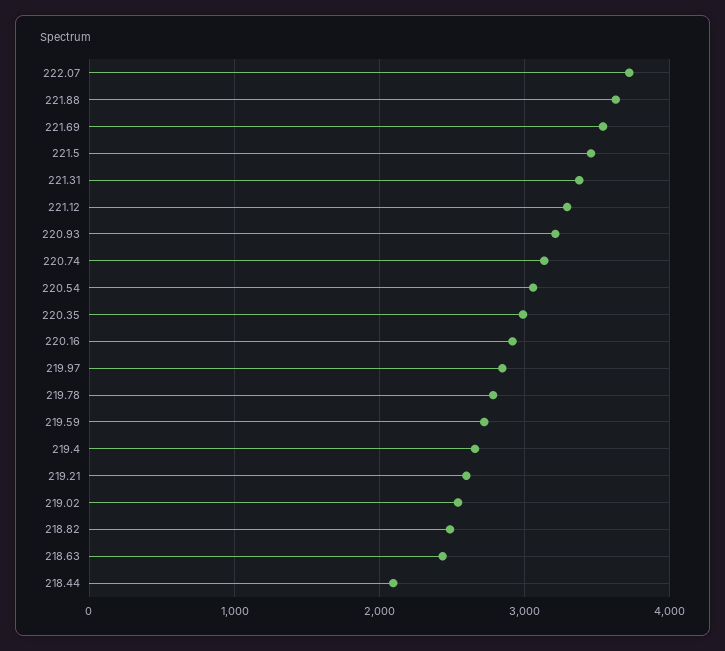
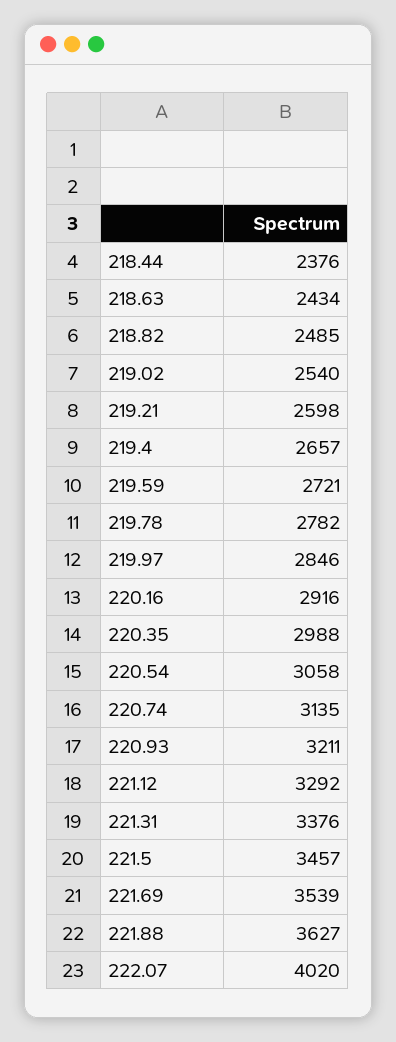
  {
-   "222.07": 3700,
+   "222.07": 4020,
    "221.88": 3627,
    "221.69": 3539,
    "221.5": 3457,
    "221.31": 3376,
    "221.12": 3292,
    "220.93": 3211,
    "220.74": 3135,
    "220.54": 3058,
    "220.35": 2988,
    "220.16": 2916,
    "219.97": 2846,
    "219.78": 2782,
    "219.59": 2721,
    "219.4": 2657,
    "219.21": 2598,
    "219.02": 2540,
    "218.82": 2485,
    "218.63": 2434,
-   "218.44": 2100
+   "218.44": 2376
  }

